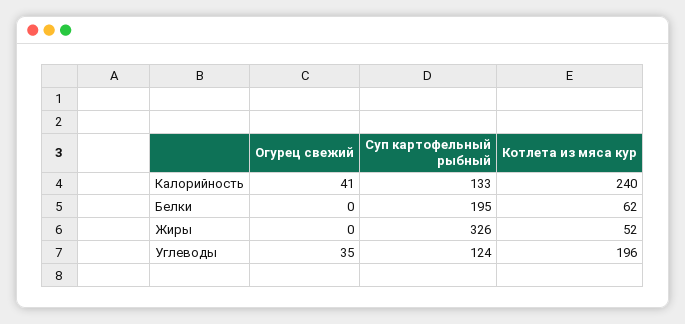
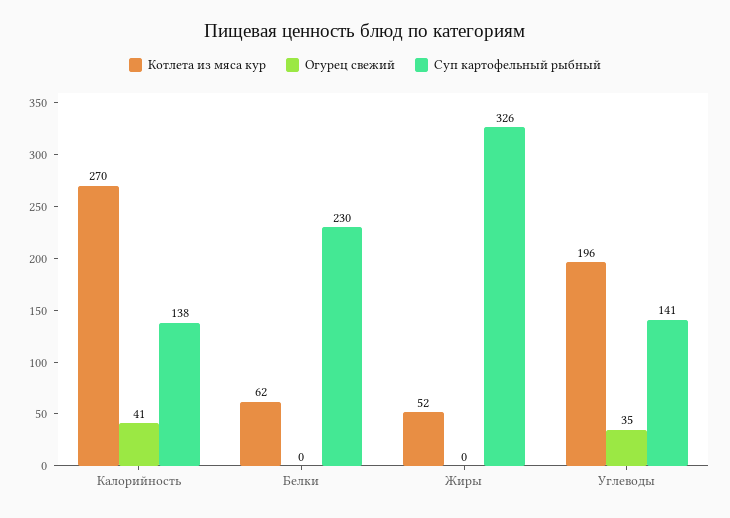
  {
    "Огурец свежий": {
      "Калорийность": 41,
      "Белки": 0,
      "Жиры": 0,
      "Углеводы": 35
    },
    "Суп картофельный рыбный": {
-     "Калорийность": 133,
+     "Калорийность": 138,
-     "Белки": 195,
+     "Белки": 230,
      "Жиры": 326,
-     "Углеводы": 124
+     "Углеводы": 141
    },
    "Котлета из мяса кур": {
-     "Калорийность": 240,
+     "Калорийность": 270,
      "Белки": 62,
      "Жиры": 52,
      "Углеводы": 196
    }
  }

